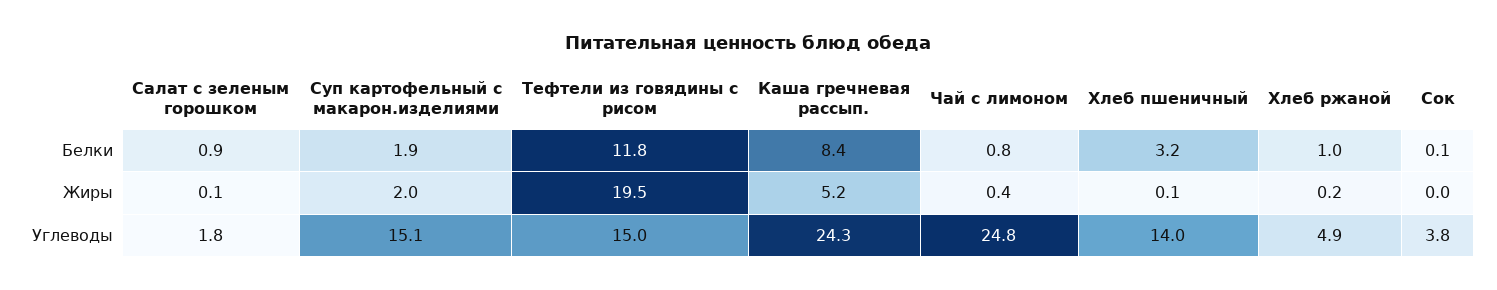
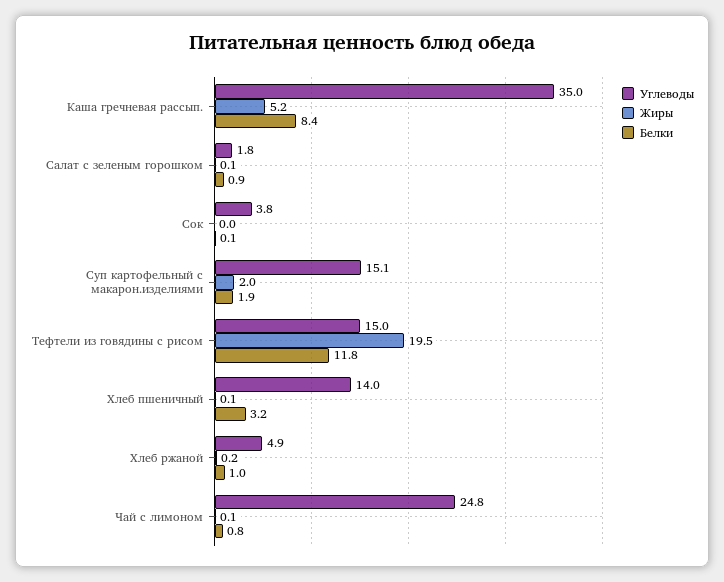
  {
    "Белки": {
      "Салат с зеленым горошком": 0.9,
      "Суп картофельный с макарон.изделиями": 1.9,
      "Тефтели из говядины с рисом": 11.8,
      "Каша гречневая рассып.": 8.4,
      "Чай с лимоном": 0.8,
      "Хлеб пшеничный": 3.2,
      "Хлеб ржаной": 1,
      "Сок": 0.1
    },
    "Жиры": {
      "Салат с зеленым горошком": 0.1,
      "Суп картофельный с макарон.изделиями": 2,
      "Тефтели из говядины с рисом": 19.5,
      "Каша гречневая рассып.": 5.2,
-     "Чай с лимоном": 0.4,
+     "Чай с лимоном": 0.1,
      "Хлеб пшеничный": 0.1,
      "Хлеб ржаной": 0.2,
      "Сок": 0
    },
    "Углеводы": {
      "Салат с зеленым горошком": 1.8,
      "Суп картофельный с макарон.изделиями": 15.1,
      "Тефтели из говядины с рисом": 15,
-     "Каша гречневая рассып.": 24.3,
+     "Каша гречневая рассып.": 35,
      "Чай с лимоном": 24.8,
      "Хлеб пшеничный": 14,
      "Хлеб ржаной": 4.9,
      "Сок": 3.8
    }
  }

